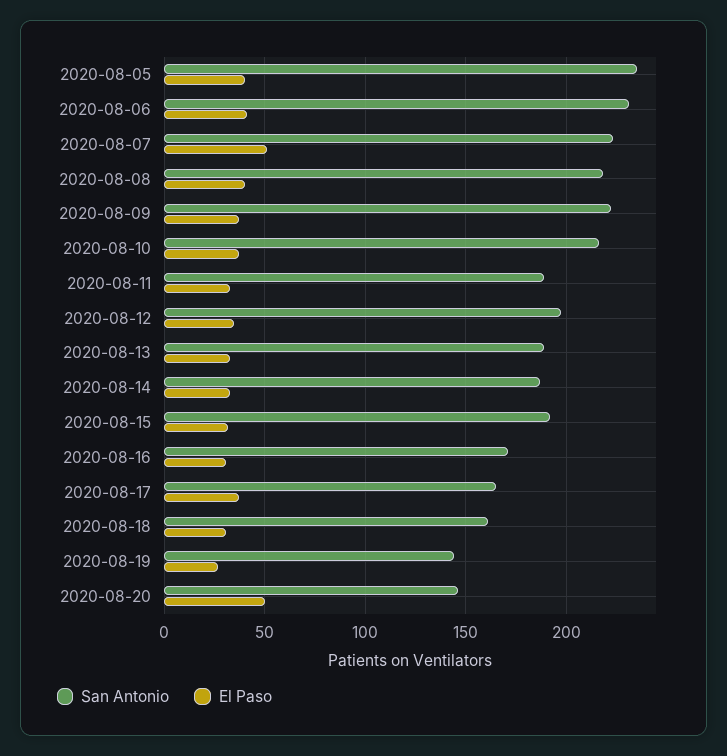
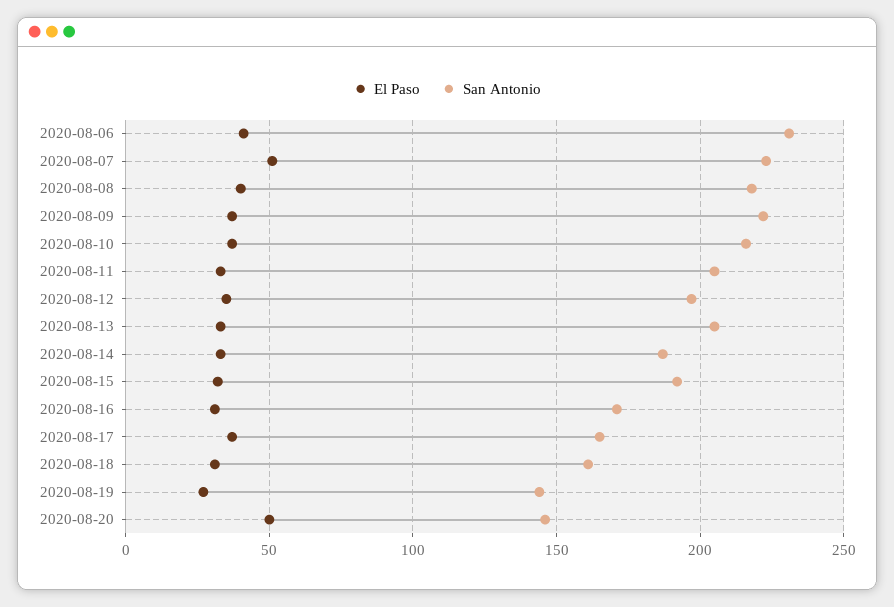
  {
    "San Antonio": {
-     "2020-08-05": 235,
      "2020-08-06": 230,
      "2020-08-07": 225,
      "2020-08-08": 220,
      "2020-08-09": 220,
      "2020-08-10": 215,
-     "2020-08-11": 190,
+     "2020-08-11": 205,
      "2020-08-12": 195,
-     "2020-08-13": 190,
+     "2020-08-13": 205,
      "2020-08-14": 185,
      "2020-08-15": 190,
      "2020-08-16": 170,
      "2020-08-17": 165,
      "2020-08-18": 160,
      "2020-08-19": 145,
      "2020-08-20": 145
    },
    "El Paso": {
-     "2020-08-05": 40,
      "2020-08-06": 40,
      "2020-08-07": 50,
      "2020-08-08": 40,
      "2020-08-09": 35,
      "2020-08-10": 35,
      "2020-08-11": 35,
      "2020-08-12": 35,
      "2020-08-13": 35,
      "2020-08-14": 35,
      "2020-08-15": 30,
      "2020-08-16": 30,
      "2020-08-17": 35,
      "2020-08-18": 30,
      "2020-08-19": 25,
      "2020-08-20": 50
    }
  }

